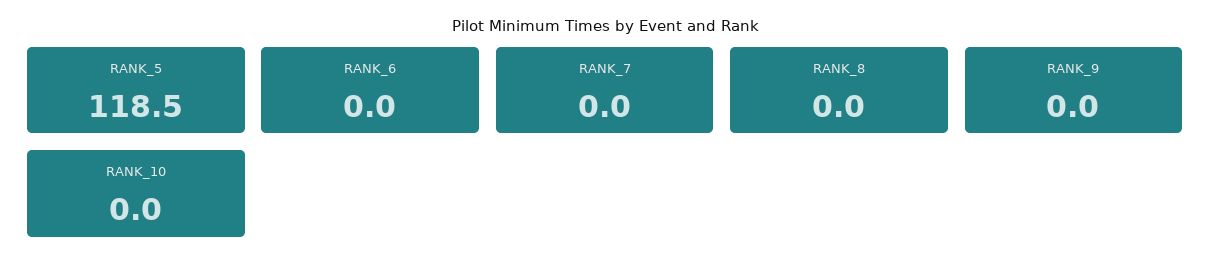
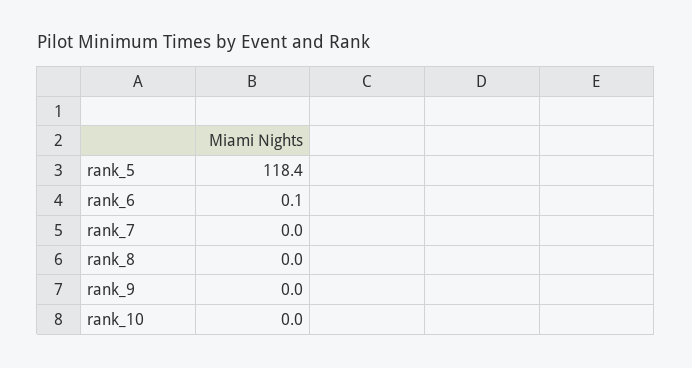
  {
-   "RANK_5": 118.5,
+   "RANK_5": 118.4,
-   "RANK_6": 0,
+   "RANK_6": 0.1,
    "RANK_7": 0,
    "RANK_8": 0,
    "RANK_9": 0,
    "RANK_10": 0
  }

